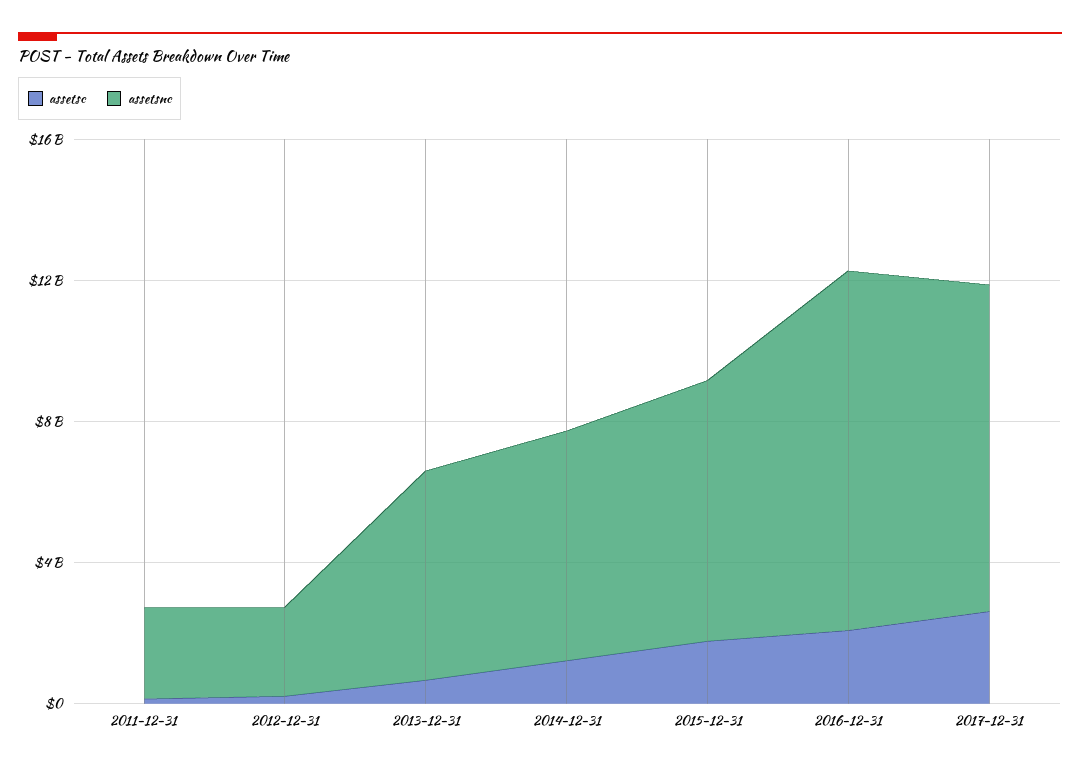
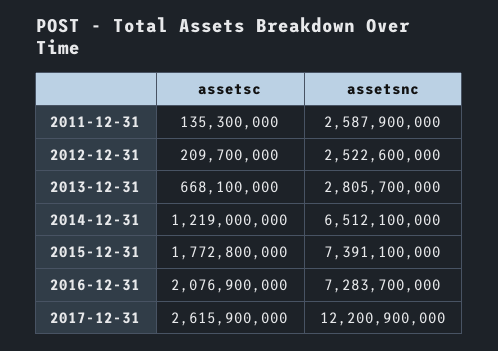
  {
    "assetsc": {
      "2011-12-31": 135300000,
      "2012-12-31": 209700000,
      "2013-12-31": 668100000,
      "2014-12-31": 1219000000,
      "2015-12-31": 1772800000,
      "2016-12-31": 2076900000,
      "2017-12-31": 2615900000
    },
    "assetsnc": {
      "2011-12-31": 2587900000,
      "2012-12-31": 2522600000,
-     "2013-12-31": 6000000000,
+     "2013-12-31": 2805700000,
      "2014-12-31": 6512100000,
      "2015-12-31": 7391100000,
-     "2016-12-31": 10000000000,
+     "2016-12-31": 7283700000,
-     "2017-12-31": 9000000000
+     "2017-12-31": 12200900000
    }
  }

